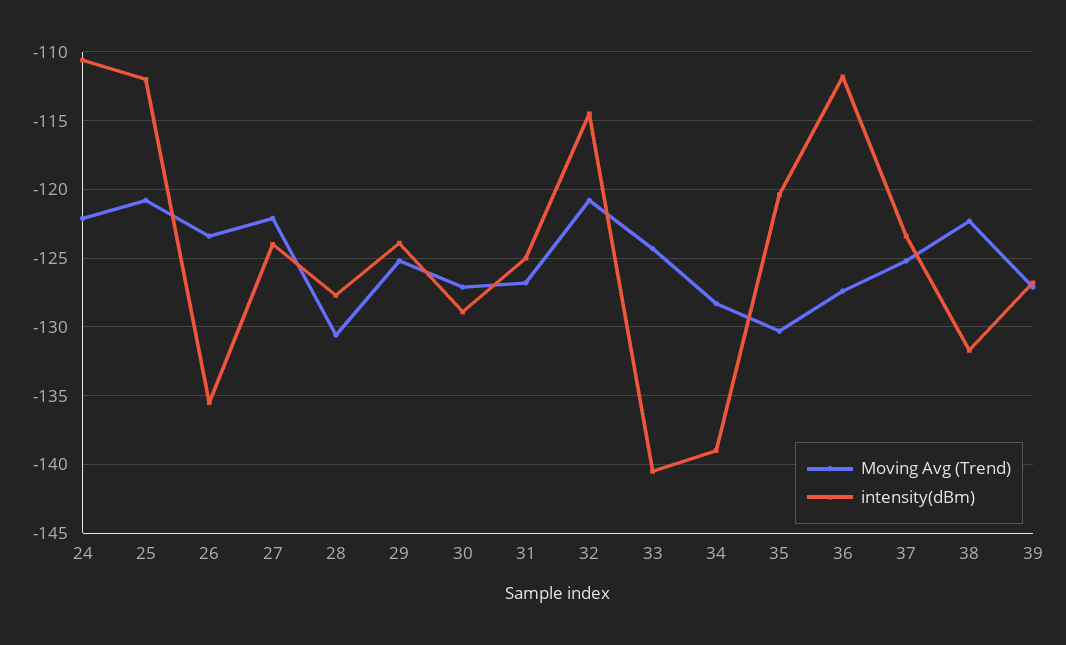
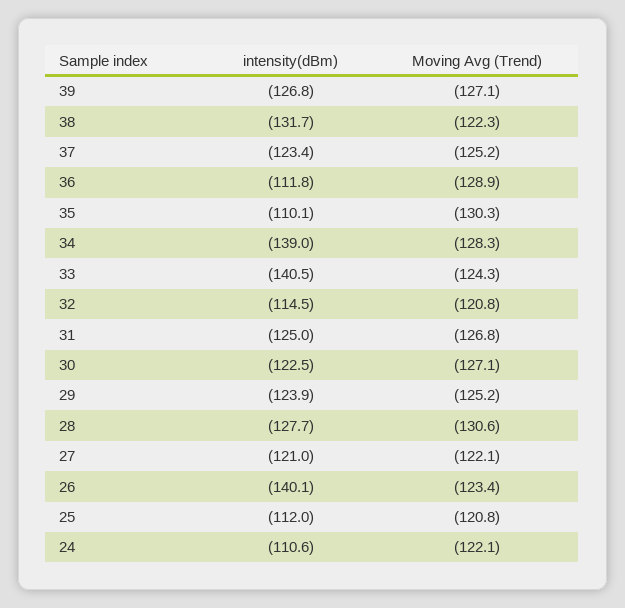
  {
    "Moving Avg (Trend)": {
      "24": -122.1,
      "25": -120.8,
      "26": -123.4,
      "27": -122.1,
      "28": -130.6,
      "29": -125.2,
      "30": -127.1,
      "31": -126.8,
      "32": -120.8,
      "33": -124.3,
      "34": -128.3,
      "35": -130.3,
-     "36": -127.5,
+     "36": -128.9,
      "37": -125.2,
      "38": -122.3,
      "39": -127.1
    },
    "intensity(dBm)": {
      "24": -110.6,
      "25": -112,
-     "26": -135.5,
+     "26": -140.1,
-     "27": -124,
+     "27": -121,
      "28": -127.7,
      "29": -123.9,
-     "30": -129,
+     "30": -122.5,
      "31": -125,
      "32": -114.5,
      "33": -140.5,
      "34": -139,
-     "35": -120.5,
+     "35": -110.1,
      "36": -111.8,
      "37": -123.4,
      "38": -131.7,
      "39": -126.8
    }
  }

